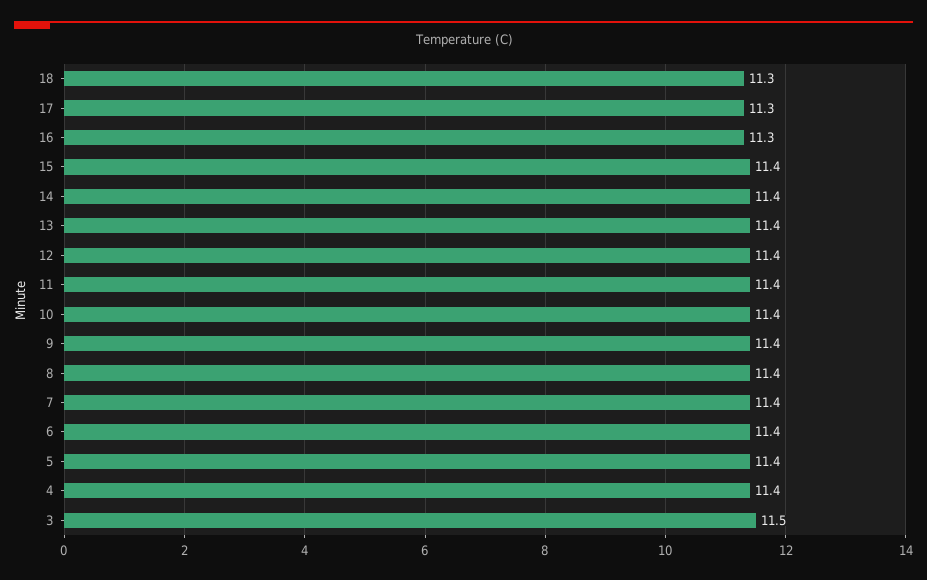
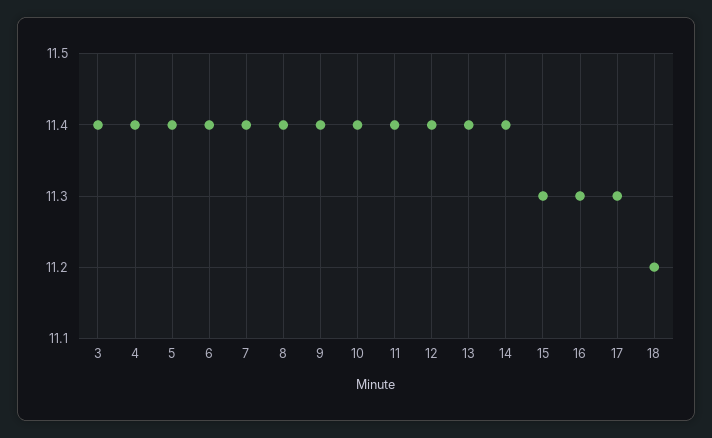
  {
-   "18": 11.3,
+   "18": 11.2,
    "17": 11.3,
    "16": 11.3,
-   "15": 11.4,
+   "15": 11.3,
    "14": 11.4,
    "13": 11.4,
    "12": 11.4,
    "11": 11.4,
    "10": 11.4,
    "9": 11.4,
    "8": 11.4,
    "7": 11.4,
    "6": 11.4,
    "5": 11.4,
    "4": 11.4,
-   "3": 11.5
+   "3": 11.4
  }

